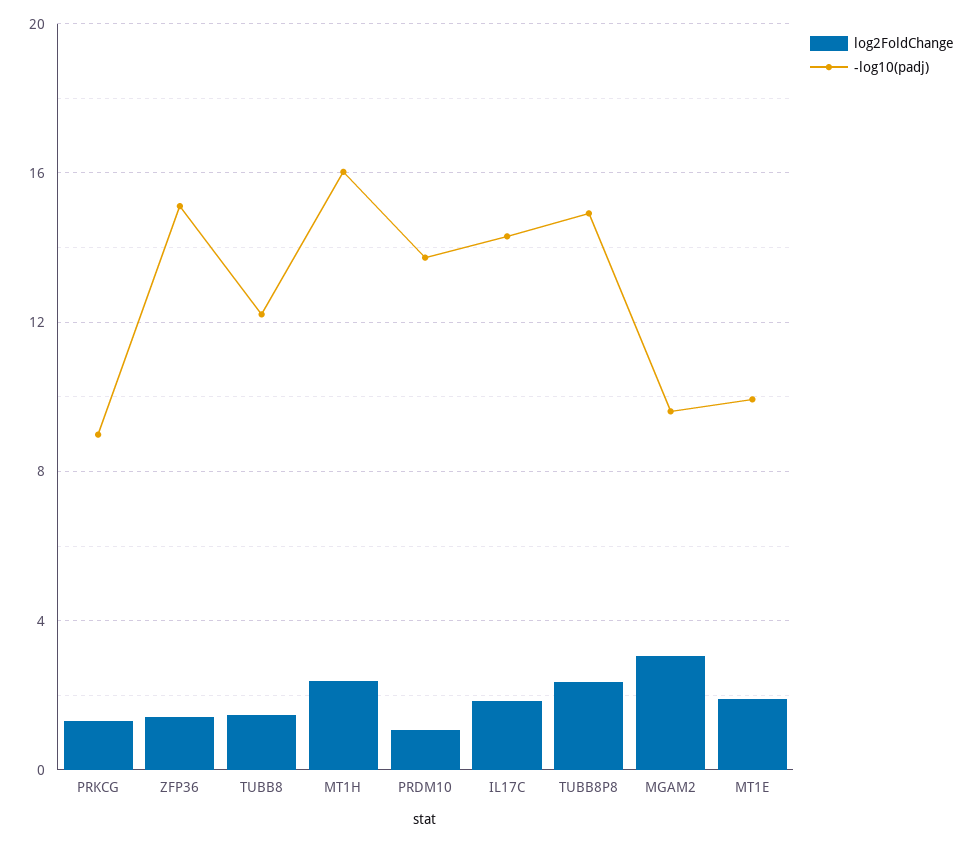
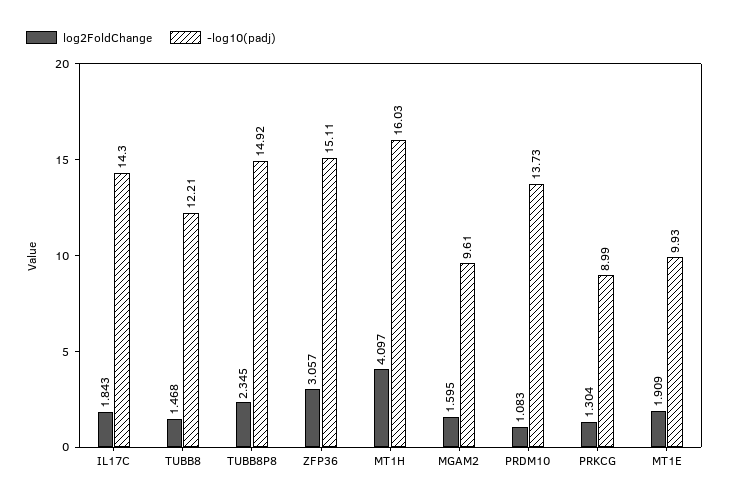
  {
    "log2FoldChange": {
      "PRKCG": 1.304,
-     "ZFP36": 1.5,
+     "ZFP36": 3.057,
      "TUBB8": 1.468,
-     "MT1H": 2.5,
+     "MT1H": 4.097,
      "PRDM10": 1.083,
      "IL17C": 1.843,
      "TUBB8P8": 2.345,
-     "MGAM2": 3,
+     "MGAM2": 1.595,
      "MT1E": 1.909
    },
    "-log10(padj)": {
      "PRKCG": 8.99,
      "ZFP36": 15.11,
      "TUBB8": 12.21,
      "MT1H": 16.03,
      "PRDM10": 13.73,
      "IL17C": 14.3,
      "TUBB8P8": 14.92,
      "MGAM2": 9.61,
      "MT1E": 9.93
    }
  }

